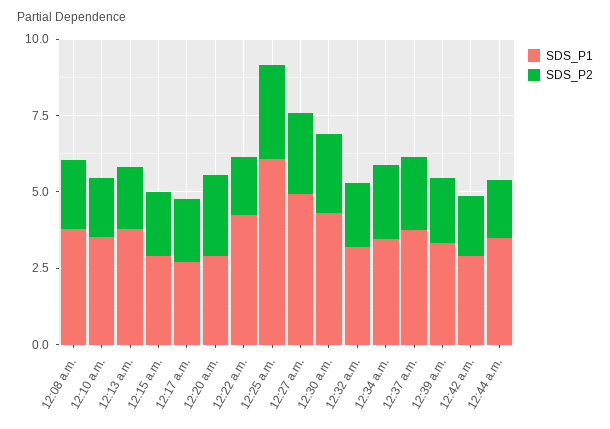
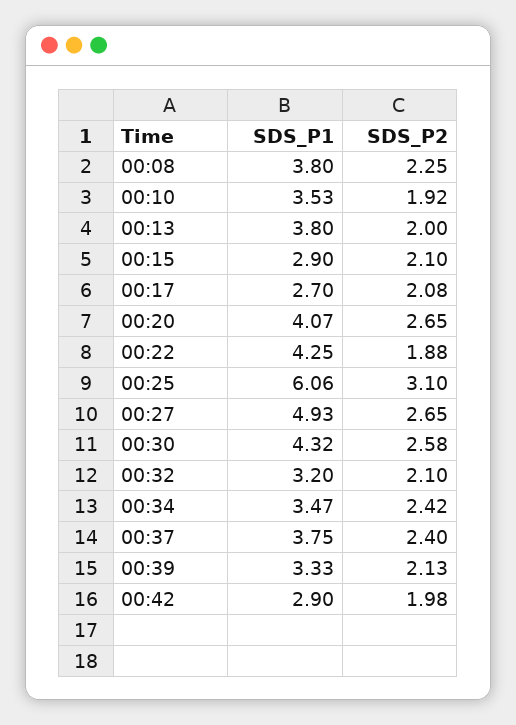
  {
    "SDS_P1": {
      "12:08 a.m.": 3.8,
      "12:10 a.m.": 3.53,
      "12:13 a.m.": 3.8,
      "12:15 a.m.": 2.9,
      "12:17 a.m.": 2.7,
-     "12:20 a.m.": 3,
+     "12:20 a.m.": 4.07,
      "12:22 a.m.": 4.25,
      "12:25 a.m.": 6.06,
      "12:27 a.m.": 4.93,
      "12:30 a.m.": 4.32,
      "12:32 a.m.": 3.2,
      "12:34 a.m.": 3.47,
      "12:37 a.m.": 3.75,
      "12:39 a.m.": 3.33,
-     "12:42 a.m.": 2.9,
+     "12:42 a.m.": 2.9
-     "12:44 a.m.": 3.5
    },
    "SDS_P2": {
      "12:08 a.m.": 2.25,
      "12:10 a.m.": 1.92,
      "12:13 a.m.": 2,
      "12:15 a.m.": 2.1,
      "12:17 a.m.": 2.08,
      "12:20 a.m.": 2.65,
      "12:22 a.m.": 1.88,
      "12:25 a.m.": 3.1,
      "12:27 a.m.": 2.65,
      "12:30 a.m.": 2.58,
      "12:32 a.m.": 2.1,
      "12:34 a.m.": 2.42,
      "12:37 a.m.": 2.4,
      "12:39 a.m.": 2.13,
-     "12:42 a.m.": 1.98,
+     "12:42 a.m.": 1.98
-     "12:44 a.m.": 2
    }
  }

